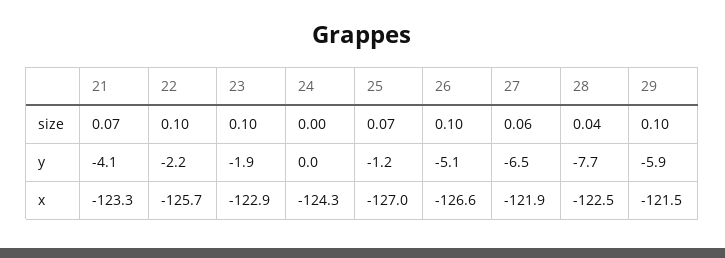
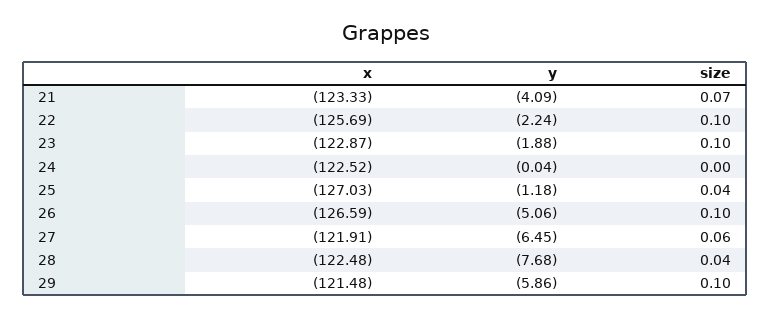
  {
    "21": {
      "size": 0.07,
      "y": -4.09,
      "x": -123.33
    },
    "22": {
      "size": 0.1,
      "y": -2.24,
      "x": -125.69
    },
    "23": {
      "size": 0.1,
      "y": -1.88,
      "x": -122.87
    },
    "24": {
      "size": 0,
      "y": -0.04,
-     "x": -124.3
+     "x": -122.52
    },
    "25": {
-     "size": 0.07,
+     "size": 0.04,
      "y": -1.18,
      "x": -127.03
    },
    "26": {
      "size": 0.1,
      "y": -5.06,
      "x": -126.59
    },
    "27": {
      "size": 0.06,
      "y": -6.45,
      "x": -121.91
    },
    "28": {
      "size": 0.04,
      "y": -7.68,
      "x": -122.48
    },
    "29": {
      "size": 0.1,
      "y": -5.86,
      "x": -121.48
    }
  }

